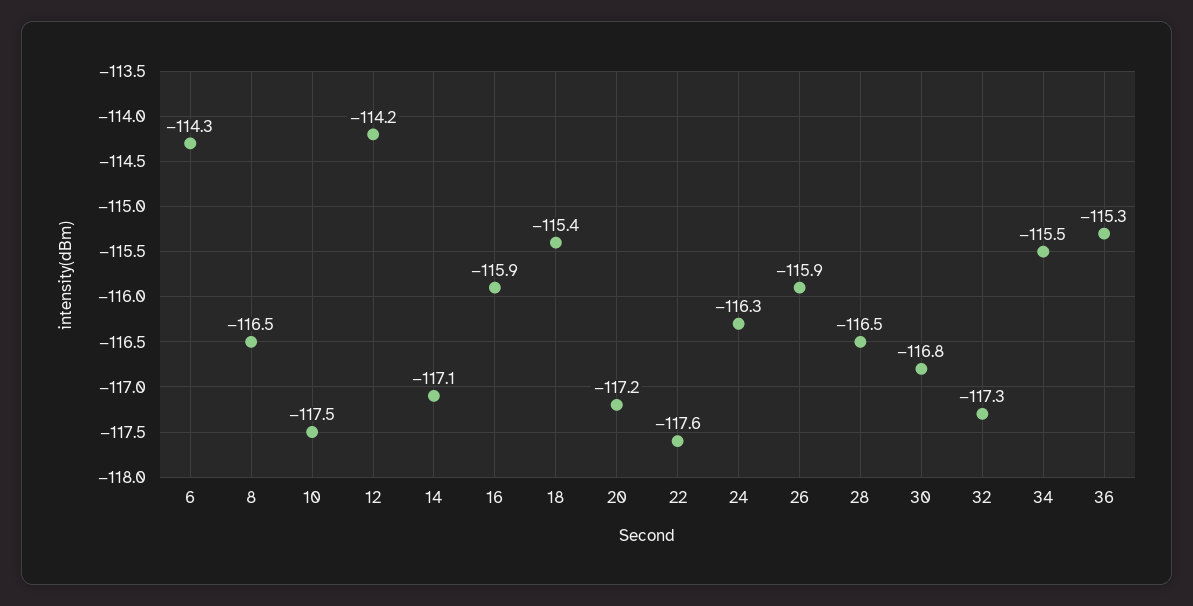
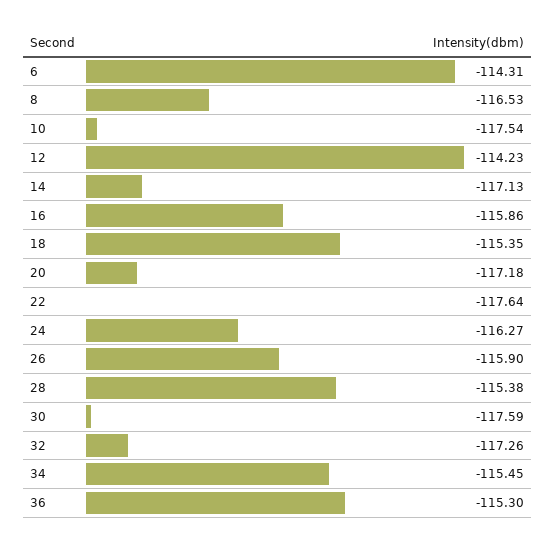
  {
    "6": -114.31,
    "8": -116.53,
    "10": -117.54,
    "12": -114.23,
    "14": -117.13,
    "16": -115.86,
    "18": -115.35,
    "20": -117.18,
    "22": -117.64,
    "24": -116.27,
    "26": -115.9,
-   "28": -116.5,
+   "28": -115.38,
-   "30": -116.8,
+   "30": -117.59,
    "32": -117.26,
    "34": -115.45,
    "36": -115.3
  }

